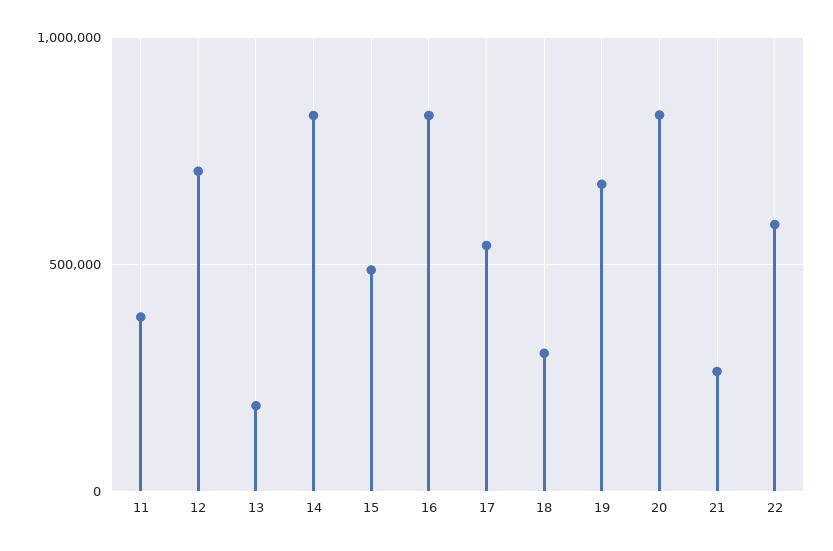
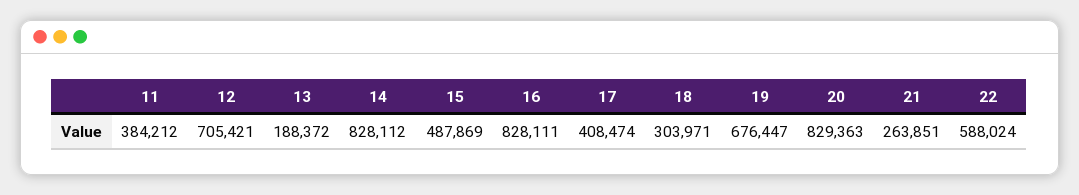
  {
    "11": 384212,
    "12": 705421,
    "13": 188372,
    "14": 828112,
    "15": 487869,
    "16": 828111,
-   "17": 550000,
+   "17": 408474,
    "18": 303971,
    "19": 676447,
    "20": 829363,
    "21": 263851,
    "22": 588024
  }

